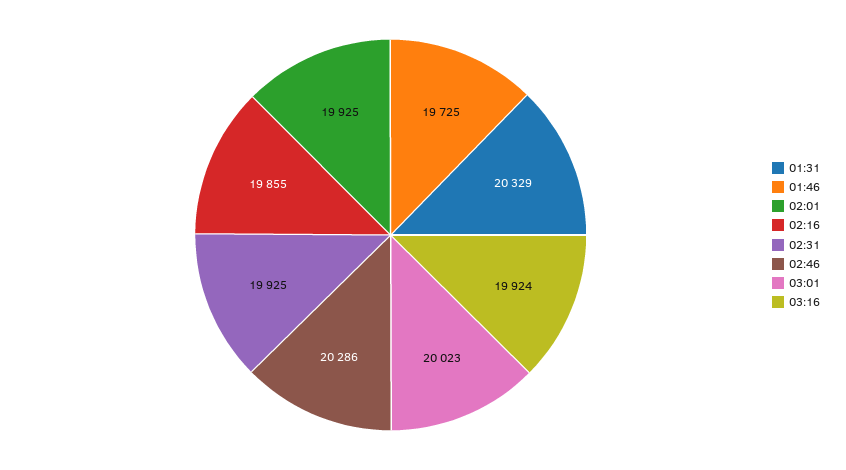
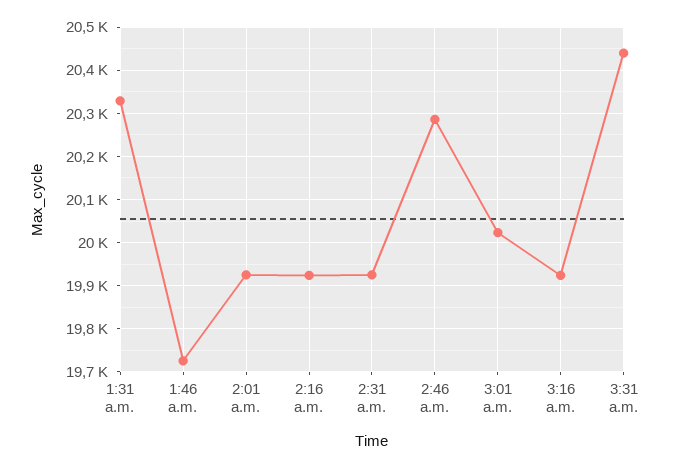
  {
    "01:31": 20329,
    "01:46": 19725,
    "02:01": 19925,
-   "02:16": 19855,
+   "02:16": 19920,
    "02:31": 19925,
    "02:46": 20286,
    "03:01": 20023,
-   "03:16": 19924
+   "03:16": 19924,
+   "3:31 a.m.": 20440
  }

